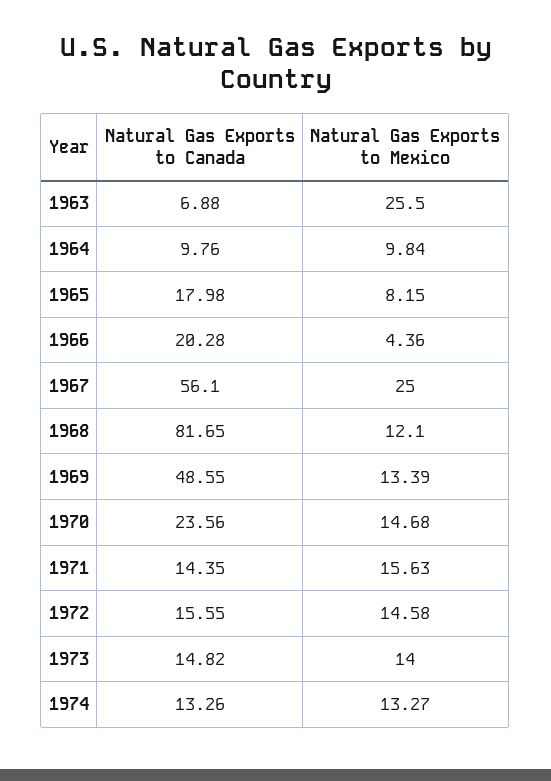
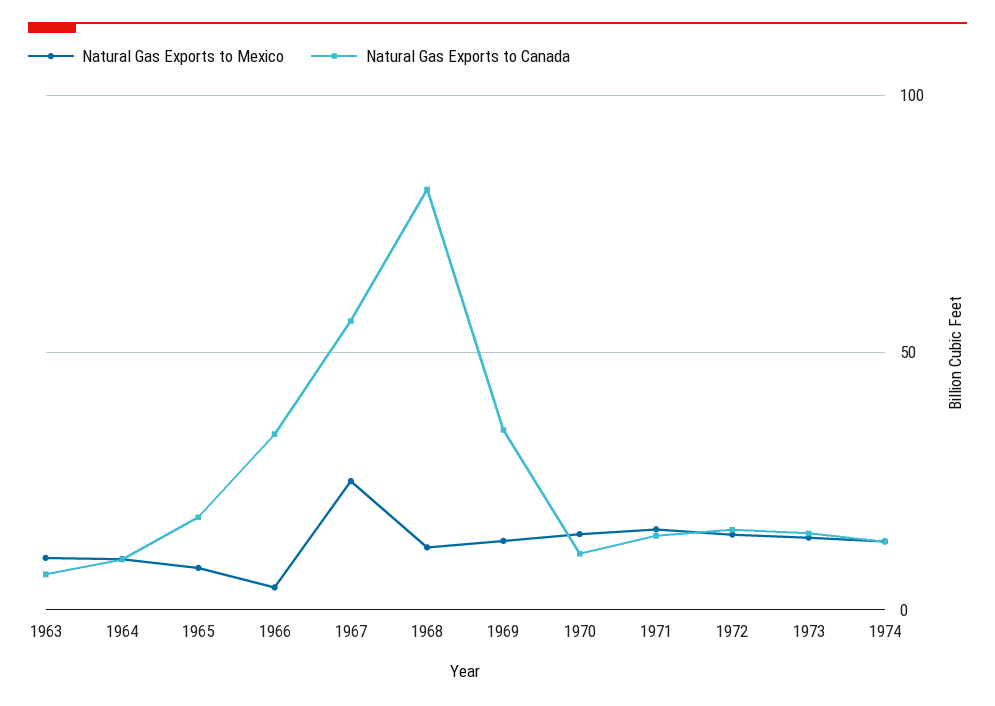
  {
    "Natural Gas Exports to Canada": {
      "1963": 6.88,
      "1964": 9.76,
      "1965": 17.98,
-     "1966": 20.28,
+     "1966": 35,
      "1967": 56.1,
      "1968": 81.65,
-     "1969": 48.55,
+     "1969": 35,
-     "1970": 23.56,
+     "1970": 10,
      "1971": 14.35,
      "1972": 15.55,
      "1973": 14.82,
      "1974": 13.26
    },
    "Natural Gas Exports to Mexico": {
-     "1963": 25.5,
+     "1963": 10,
      "1964": 9.84,
      "1965": 8.15,
      "1966": 4.36,
      "1967": 25,
      "1968": 12.1,
      "1969": 13.39,
      "1970": 14.68,
      "1971": 15.63,
      "1972": 14.58,
      "1973": 14,
      "1974": 13.27
    }
  }

